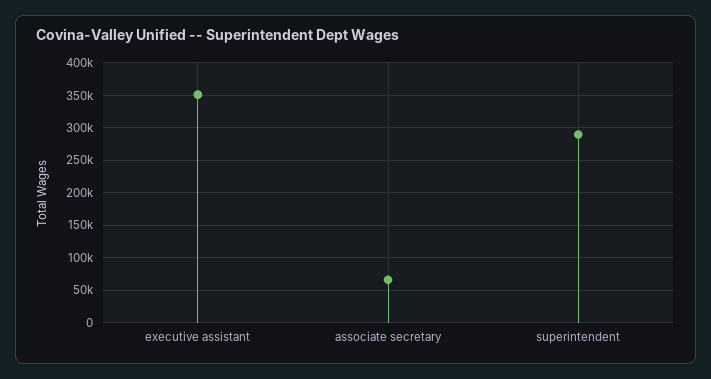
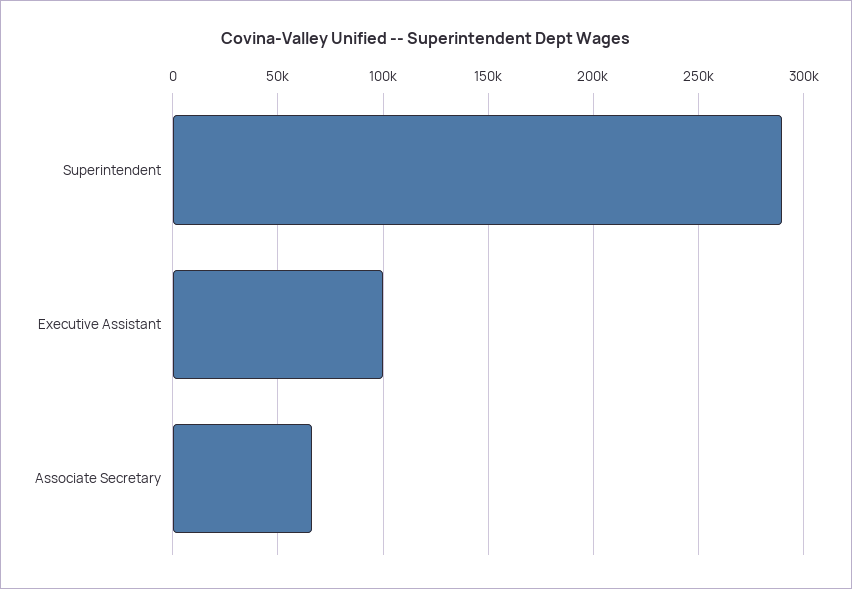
  {
-   "executive assistant": 350000,
+   "executive assistant": 100000,
    "associate secretary": 65000,
    "superintendent": 290000
  }

